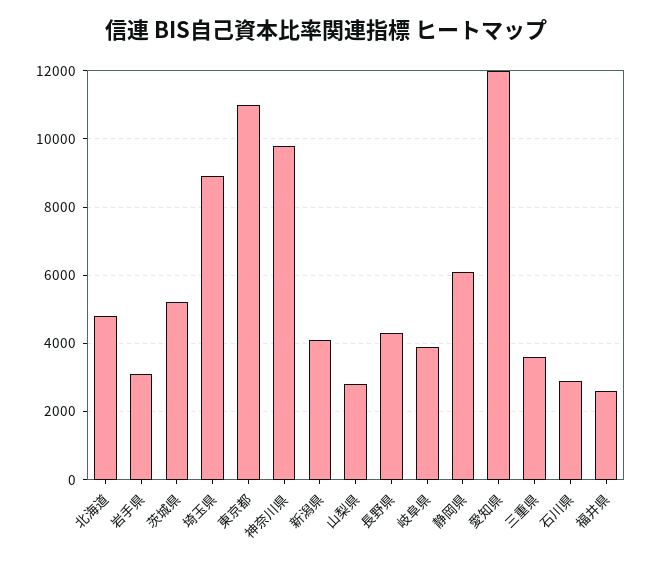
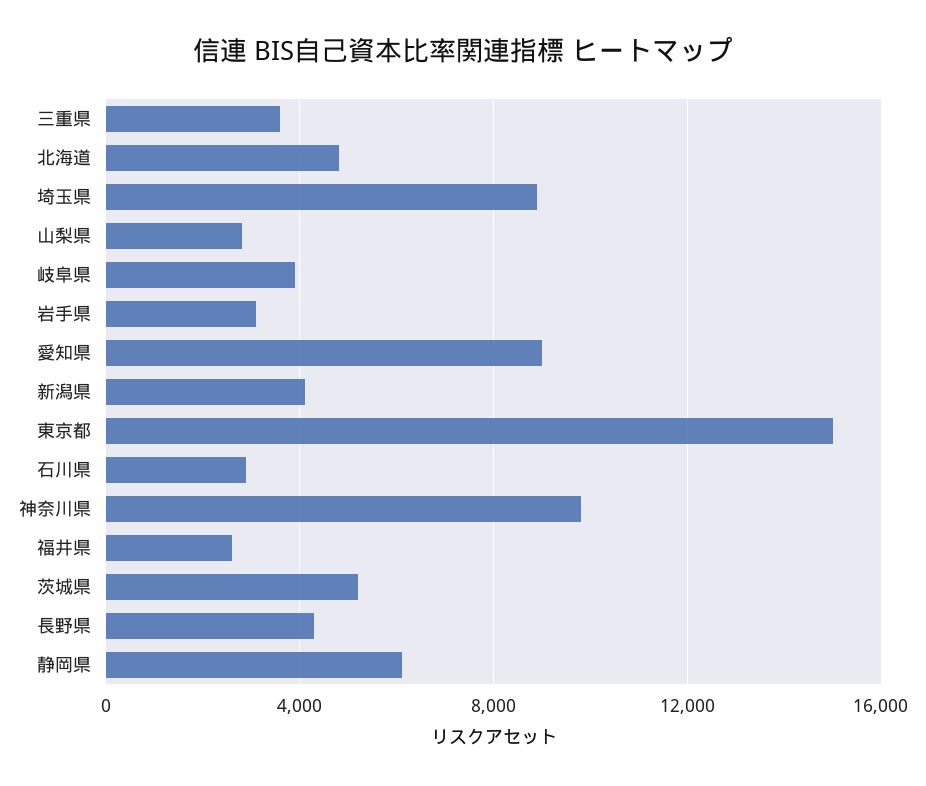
  {
    "北海道": 4800,
    "岩手県": 3200,
    "茨城県": 5200,
    "埼玉県": 9000,
-   "東京都": 11000,
+   "東京都": 15000,
    "神奈川県": 9800,
    "新潟県": 4200,
    "山梨県": 2800,
    "長野県": 4400,
    "岐阜県": 4000,
    "静岡県": 6200,
-   "愛知県": 12000,
+   "愛知県": 9000,
    "三重県": 3600,
    "石川県": 3000,
    "福井県": 2600
  }

